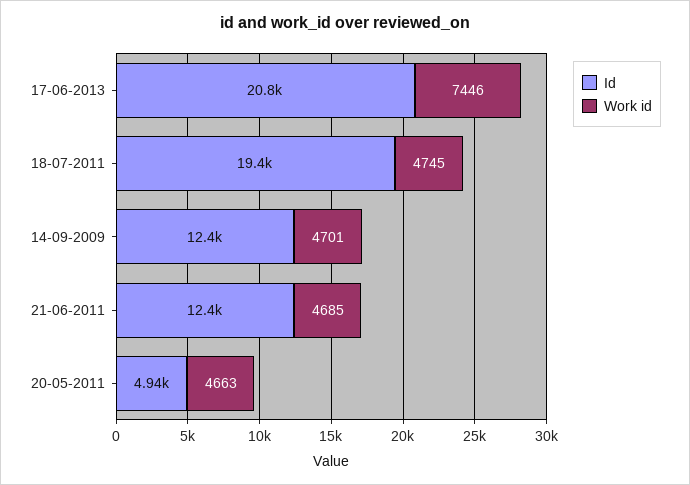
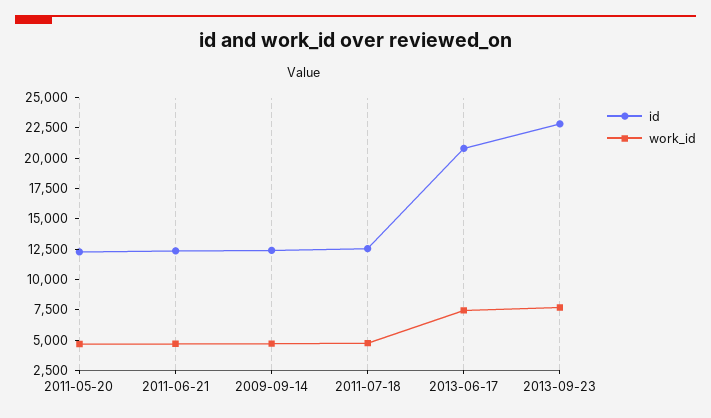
  {
    "Id": {
      "17-06-2013": 20800,
-     "18-07-2011": 19400,
+     "18-07-2011": 12500,
      "14-09-2009": 12400,
      "21-06-2011": 12400,
-     "20-05-2011": 4940
+     "20-05-2011": 12500,
+     "2013-09-23": 22500
    },
    "Work id": {
      "17-06-2013": 7446,
      "18-07-2011": 4745,
      "14-09-2009": 4701,
      "21-06-2011": 4685,
-     "20-05-2011": 4663
+     "20-05-2011": 4663,
+     "2013-09-23": 7500
    }
  }

